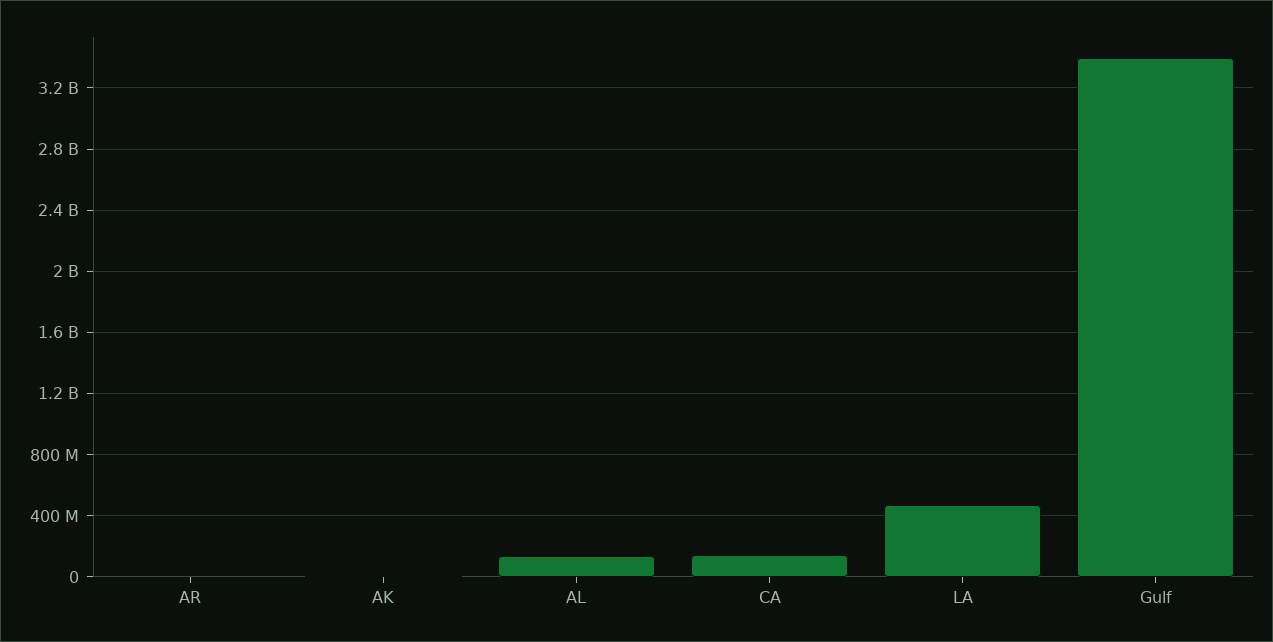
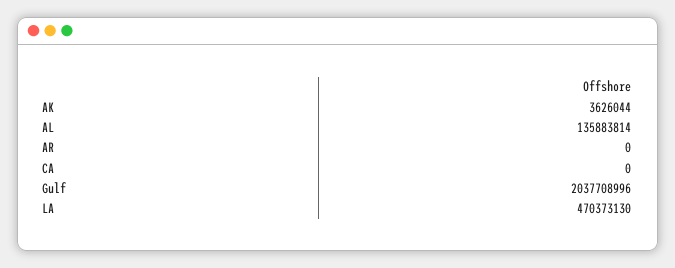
  {
    "AR": 0,
    "AK": 3626044,
    "AL": 135883814,
-   "CA": 150000000,
+   "CA": 0,
    "LA": 470373130,
-   "Gulf": 3400000000
+   "Gulf": 2037708996
  }

